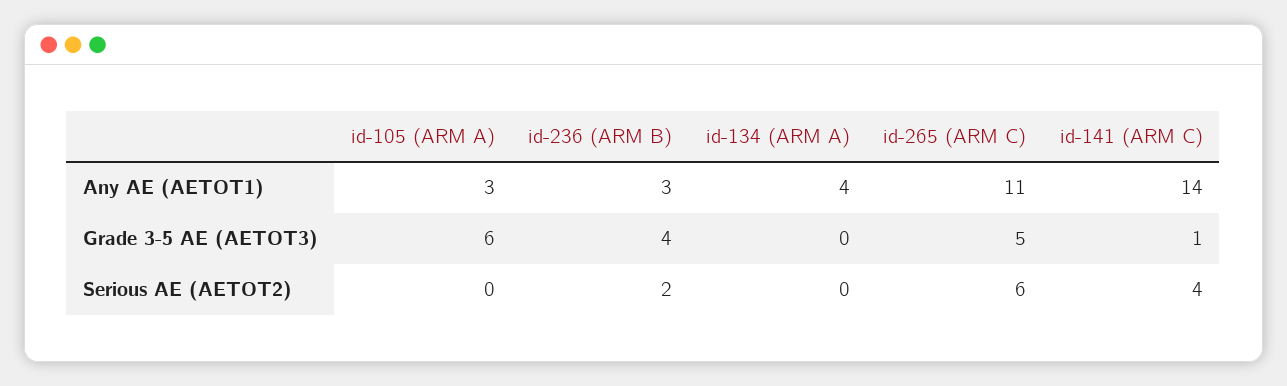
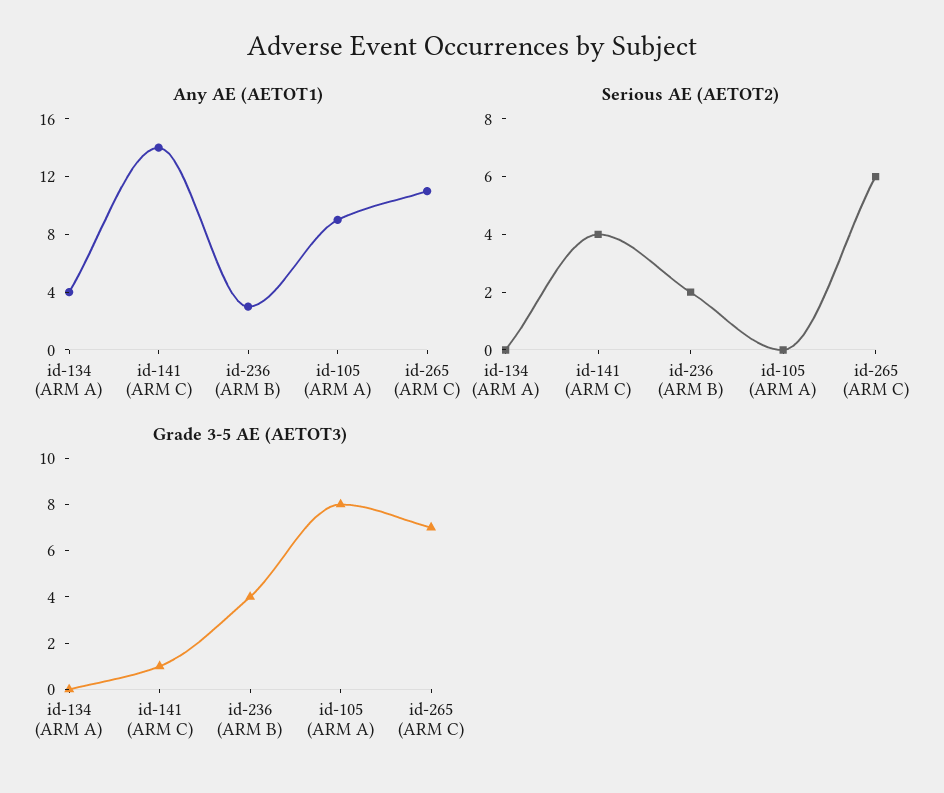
  {
    "Any AE (AETOT1)": {
-     "id-105 (ARM A)": 3,
+     "id-105 (ARM A)": 9,
      "id-236 (ARM B)": 3,
      "id-134 (ARM A)": 4,
      "id-265 (ARM C)": 11,
      "id-141 (ARM C)": 14
    },
    "Grade 3-5 AE (AETOT3)": {
-     "id-105 (ARM A)": 6,
+     "id-105 (ARM A)": 8,
      "id-236 (ARM B)": 4,
      "id-134 (ARM A)": 0,
-     "id-265 (ARM C)": 5,
+     "id-265 (ARM C)": 7,
      "id-141 (ARM C)": 1
    },
    "Serious AE (AETOT2)": {
      "id-105 (ARM A)": 0,
      "id-236 (ARM B)": 2,
      "id-134 (ARM A)": 0,
      "id-265 (ARM C)": 6,
      "id-141 (ARM C)": 4
    }
  }

